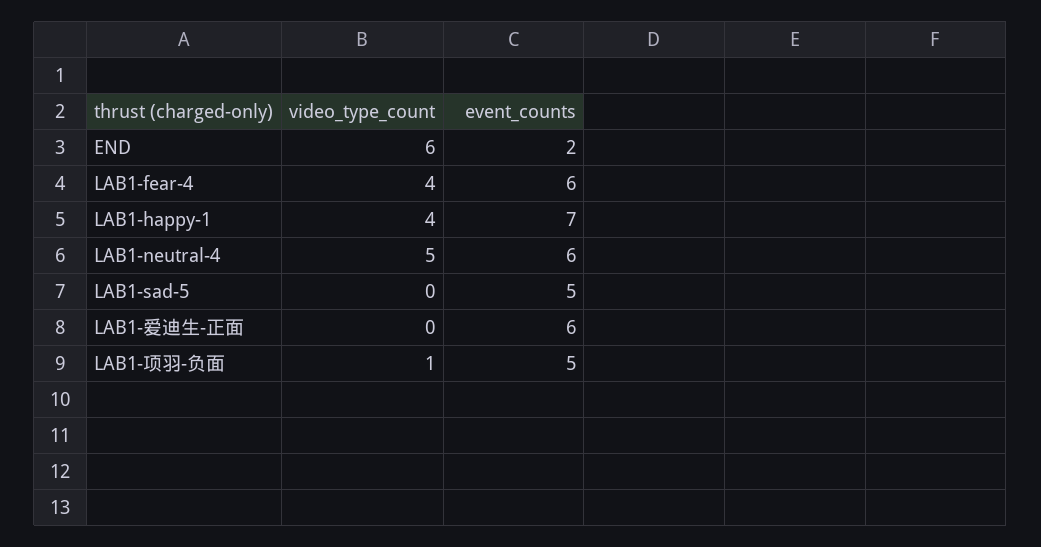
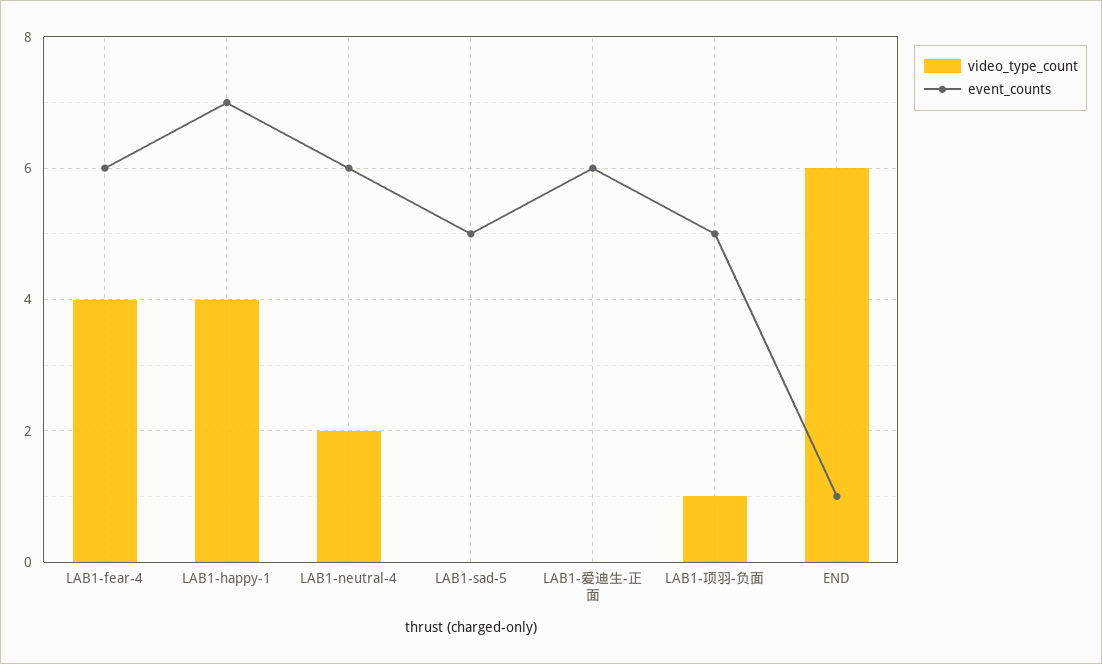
  {
    "video_type_count": {
      "END": 6,
      "LAB1-fear-4": 4,
      "LAB1-happy-1": 4,
-     "LAB1-neutral-4": 5,
+     "LAB1-neutral-4": 2,
      "LAB1-sad-5": 0,
      "LAB1-爱迪生-正面": 0,
      "LAB1-项羽-负面": 1
    },
    "event_counts": {
-     "END": 2,
+     "END": 1,
      "LAB1-fear-4": 6,
      "LAB1-happy-1": 7,
      "LAB1-neutral-4": 6,
      "LAB1-sad-5": 5,
      "LAB1-爱迪生-正面": 6,
      "LAB1-项羽-负面": 5
    }
  }

